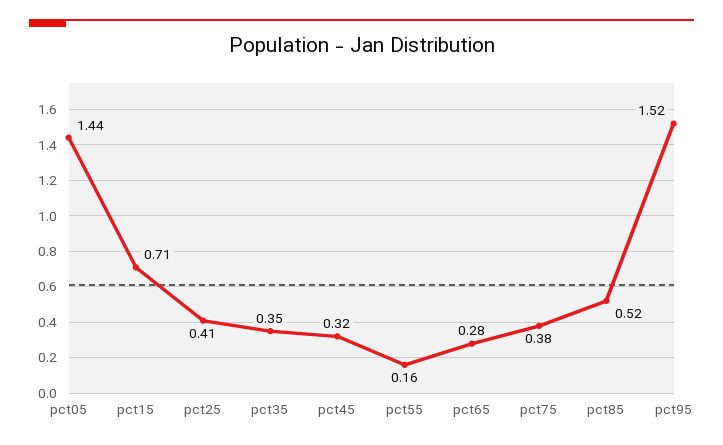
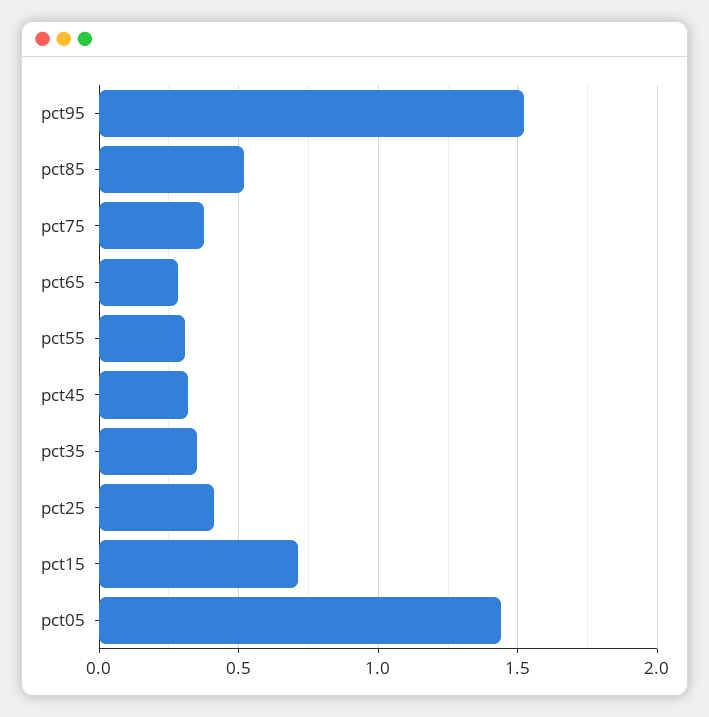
  {
    "pct05": 1.44,
    "pct15": 0.71,
    "pct25": 0.41,
    "pct35": 0.35,
    "pct45": 0.32,
-   "pct55": 0.16,
+   "pct55": 0.3,
    "pct65": 0.28,
    "pct75": 0.38,
    "pct85": 0.52,
    "pct95": 1.52
  }

